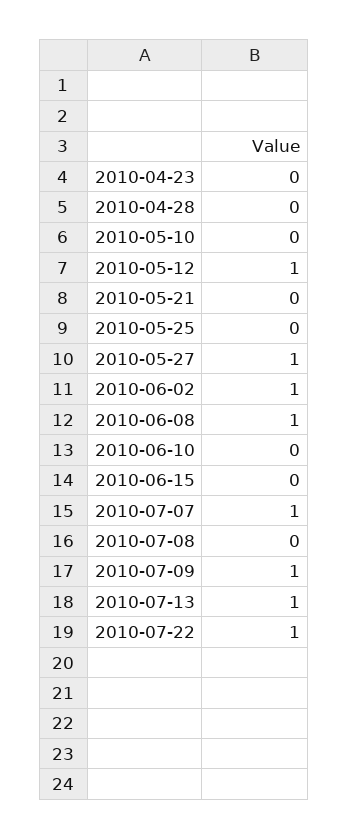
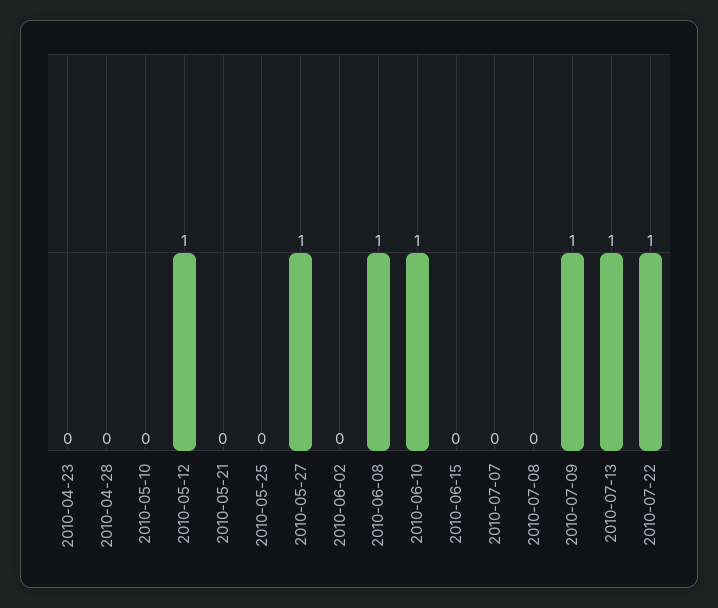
  {
    "2010-04-23": 0,
    "2010-04-28": 0,
    "2010-05-10": 0,
    "2010-05-12": 1,
    "2010-05-21": 0,
    "2010-05-25": 0,
    "2010-05-27": 1,
-   "2010-06-02": 1,
+   "2010-06-02": 0,
    "2010-06-08": 1,
-   "2010-06-10": 0,
+   "2010-06-10": 1,
    "2010-06-15": 0,
-   "2010-07-07": 1,
+   "2010-07-07": 0,
    "2010-07-08": 0,
    "2010-07-09": 1,
    "2010-07-13": 1,
    "2010-07-22": 1
  }

